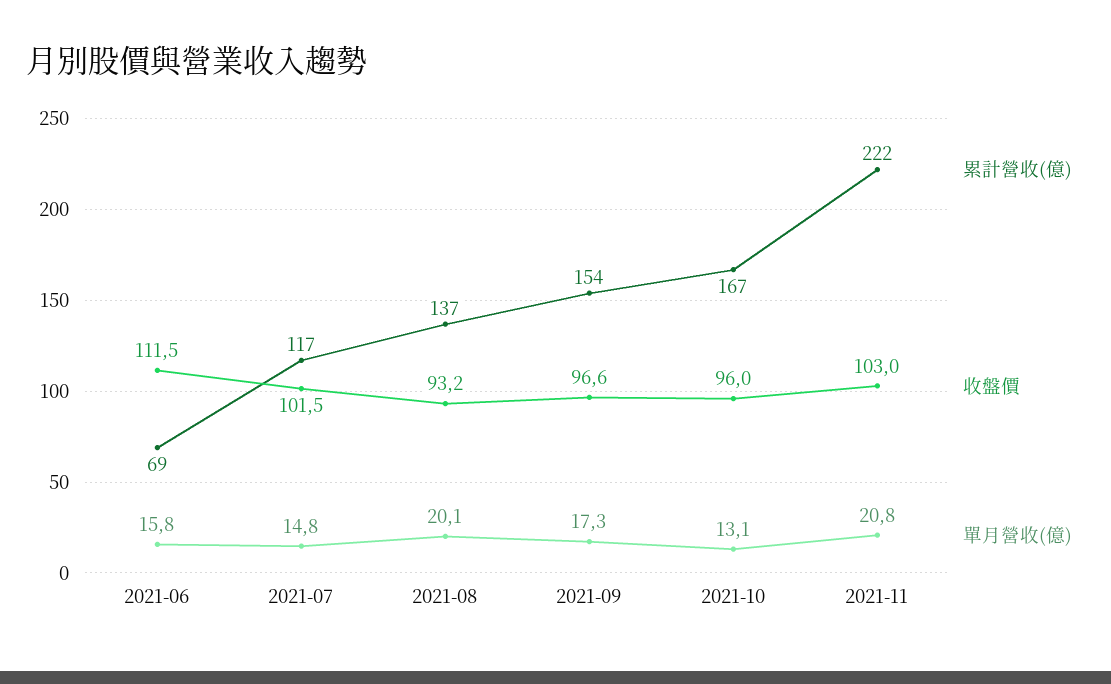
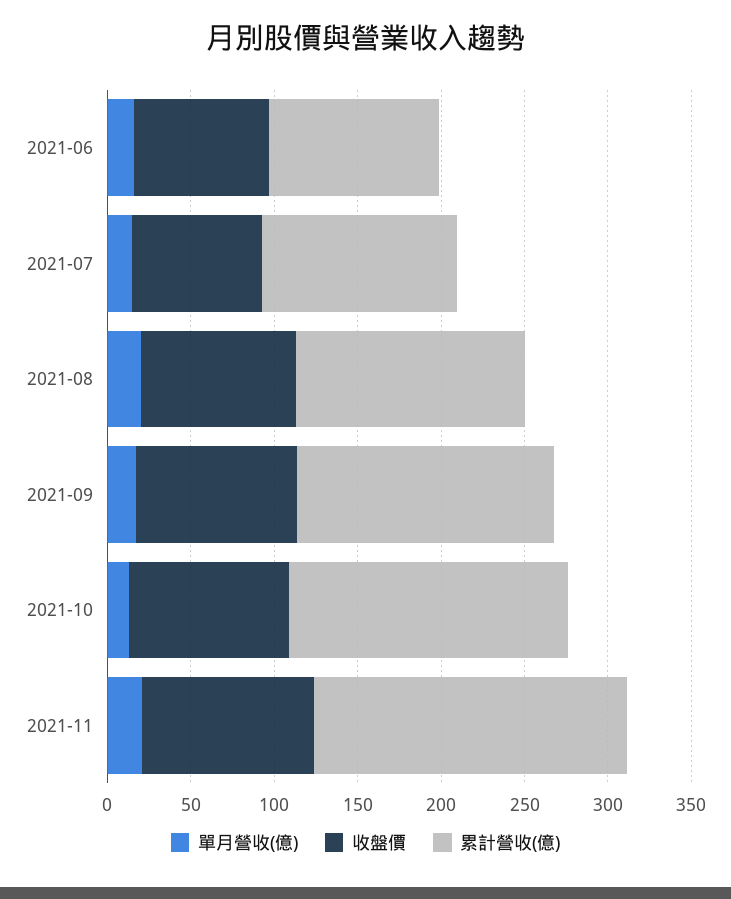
  {
    "累計營收(億)": {
-     "2021-06": 69,
+     "2021-06": 100,
      "2021-07": 117,
      "2021-08": 137,
      "2021-09": 154,
      "2021-10": 167,
-     "2021-11": 222
+     "2021-11": 190
    },
    "收盤價": {
-     "2021-06": 111.5,
+     "2021-06": 80,
-     "2021-07": 101.5,
+     "2021-07": 80,
      "2021-08": 93.2,
      "2021-09": 96.6,
      "2021-10": 96,
      "2021-11": 103
    },
    "單月營收(億)": {
      "2021-06": 15.8,
      "2021-07": 14.8,
      "2021-08": 20.1,
      "2021-09": 17.3,
      "2021-10": 13.1,
      "2021-11": 20.8
    }
  }

